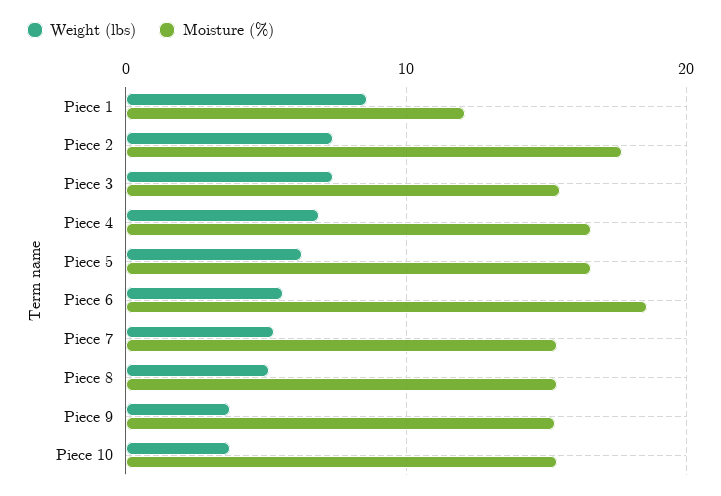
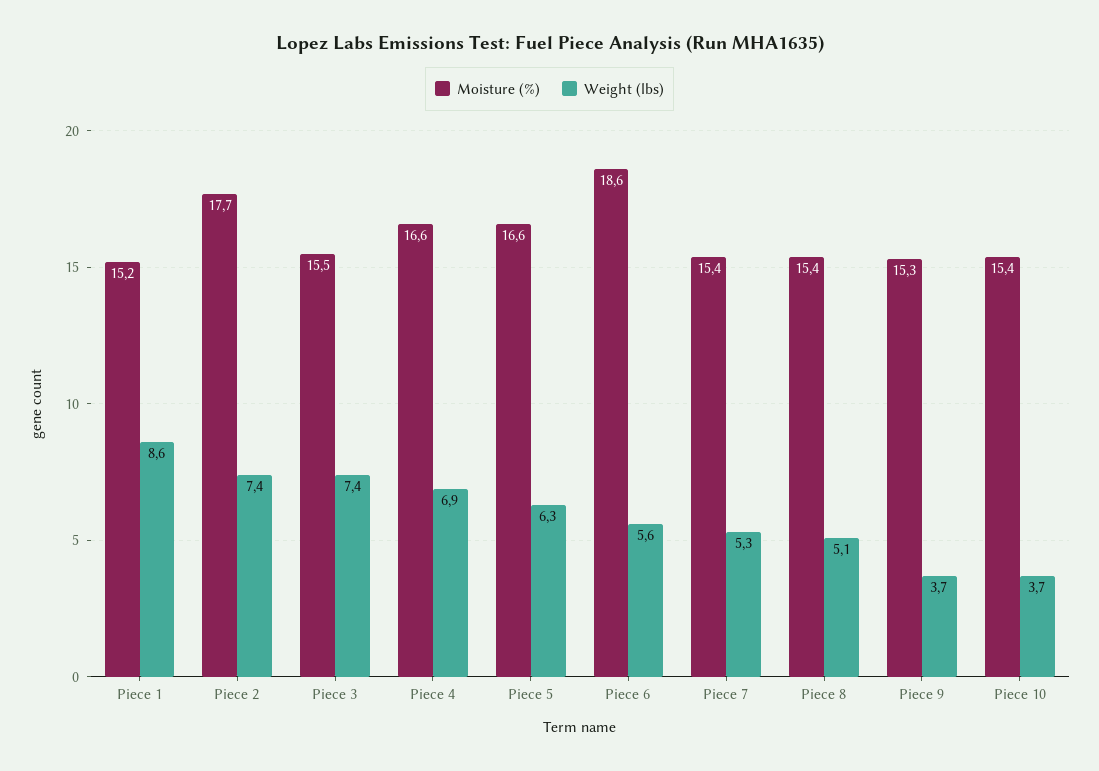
  {
    "Weight (lbs)": {
      "Piece 1": 8.6,
      "Piece 2": 7.4,
      "Piece 3": 7.4,
      "Piece 4": 6.9,
      "Piece 5": 6.3,
      "Piece 6": 5.6,
      "Piece 7": 5.3,
      "Piece 8": 5.1,
      "Piece 9": 3.7,
      "Piece 10": 3.7
    },
    "Moisture (%)": {
-     "Piece 1": 12,
+     "Piece 1": 15.2,
      "Piece 2": 17.7,
      "Piece 3": 15.5,
      "Piece 4": 16.6,
      "Piece 5": 16.6,
      "Piece 6": 18.6,
      "Piece 7": 15.4,
      "Piece 8": 15.4,
      "Piece 9": 15.3,
      "Piece 10": 15.4
    }
  }

